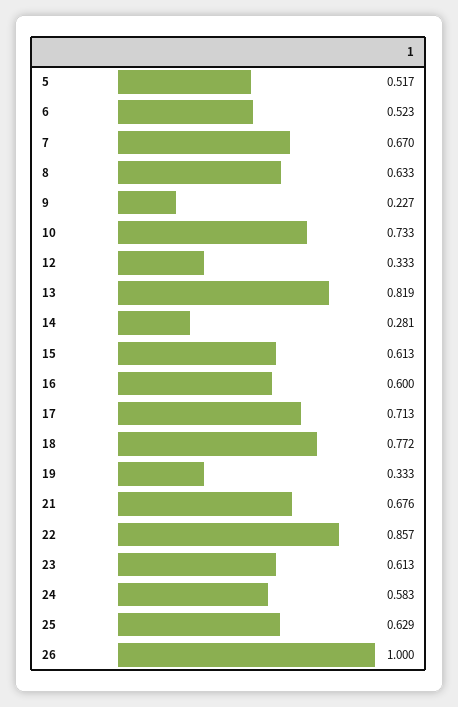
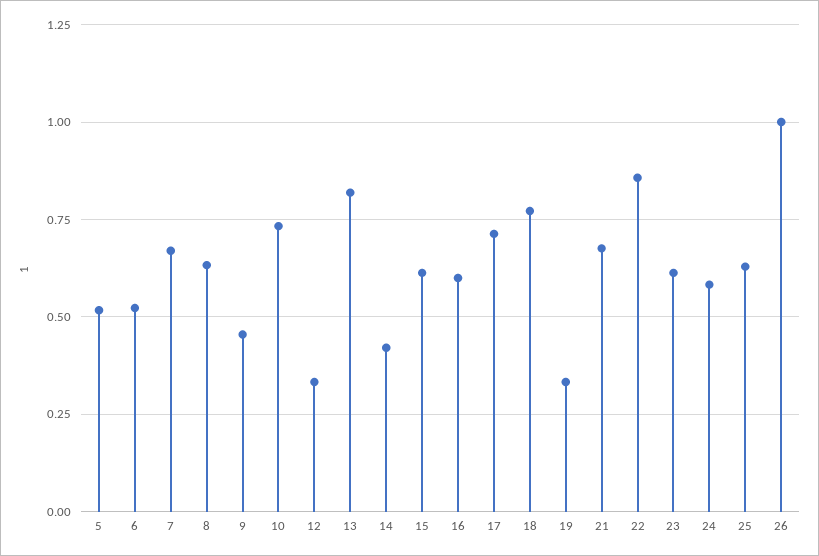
  {
    "5": 0.517,
    "6": 0.523,
    "7": 0.67,
    "8": 0.633,
-   "9": 0.227,
+   "9": 0.45,
    "10": 0.733,
    "12": 0.333,
    "13": 0.819,
-   "14": 0.281,
+   "14": 0.425,
    "15": 0.613,
    "16": 0.6,
    "17": 0.713,
    "18": 0.772,
    "19": 0.333,
    "21": 0.676,
    "22": 0.857,
    "23": 0.613,
    "24": 0.583,
    "25": 0.629,
    "26": 1
  }

